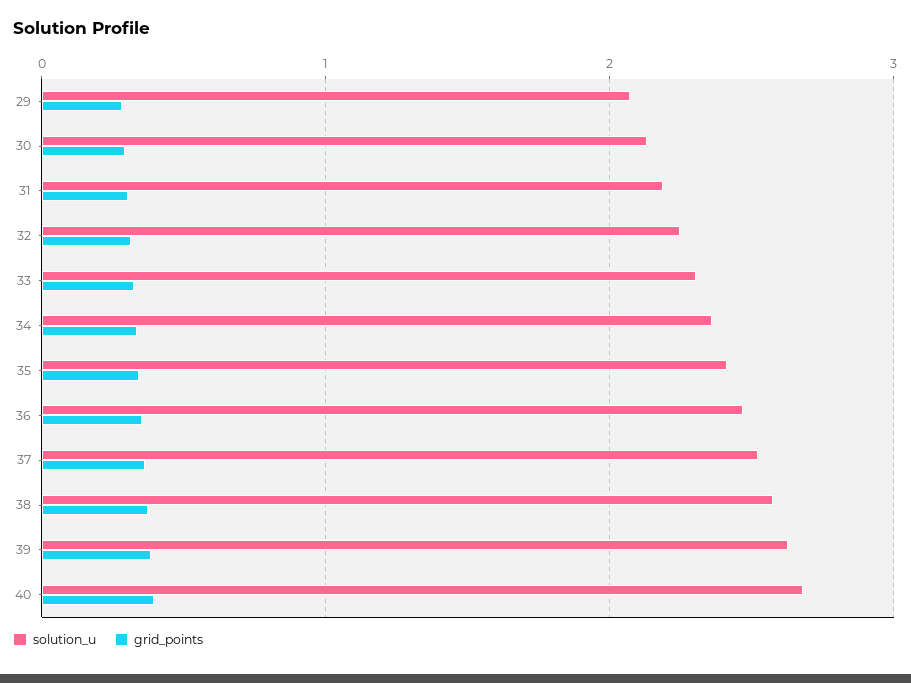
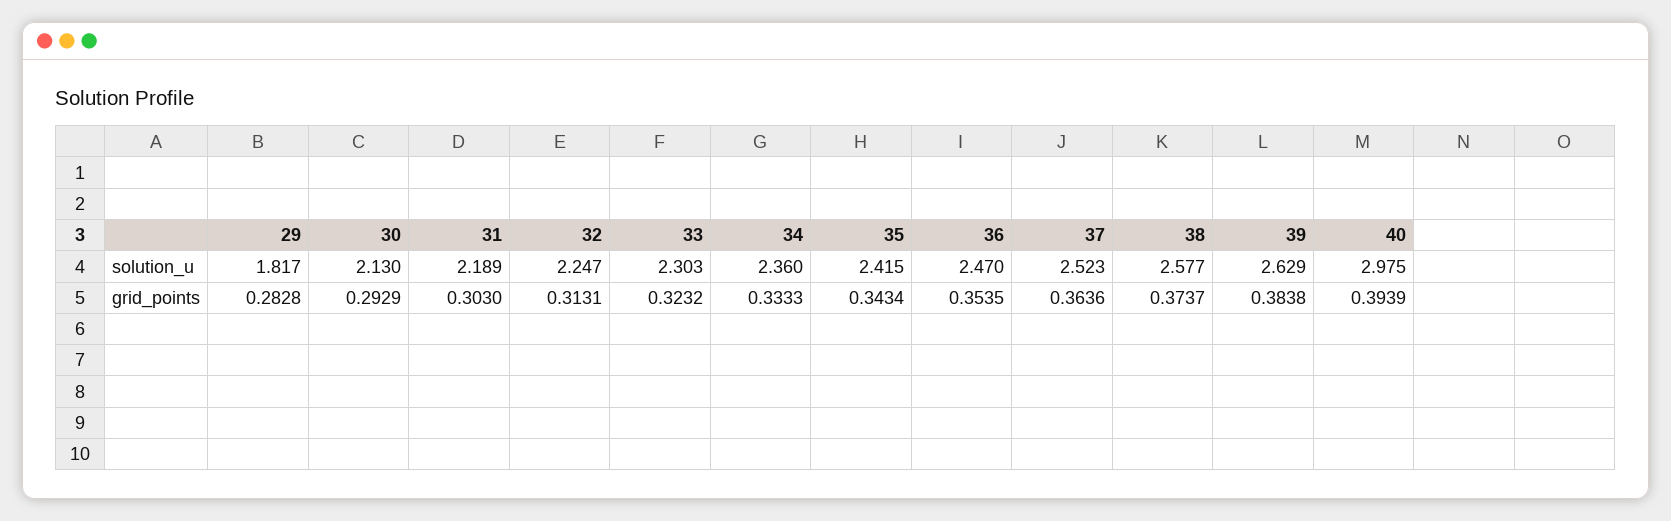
  {
    "solution_u": {
-     "29": 2.1,
+     "29": 1.817,
      "30": 2.13,
      "31": 2.189,
      "32": 2.247,
      "33": 2.303,
      "34": 2.36,
      "35": 2.415,
      "36": 2.47,
      "37": 2.523,
      "38": 2.577,
      "39": 2.629,
-     "40": 2.7
+     "40": 2.975
    },
    "grid_points": {
      "29": 0.2828,
      "30": 0.2929,
      "31": 0.303,
      "32": 0.3131,
      "33": 0.3232,
      "34": 0.3333,
      "35": 0.3434,
      "36": 0.3535,
      "37": 0.3636,
      "38": 0.3737,
      "39": 0.3838,
      "40": 0.3939
    }
  }

